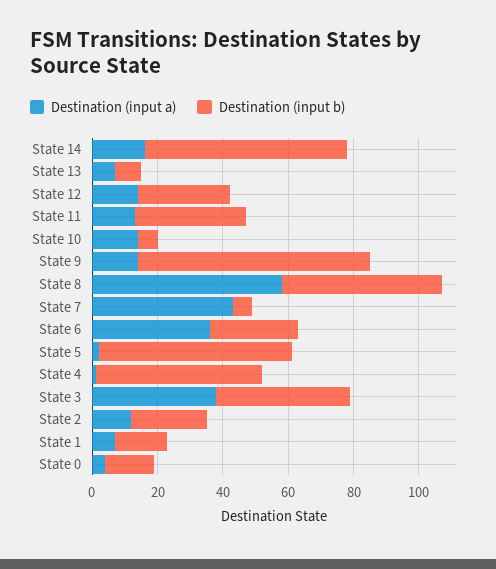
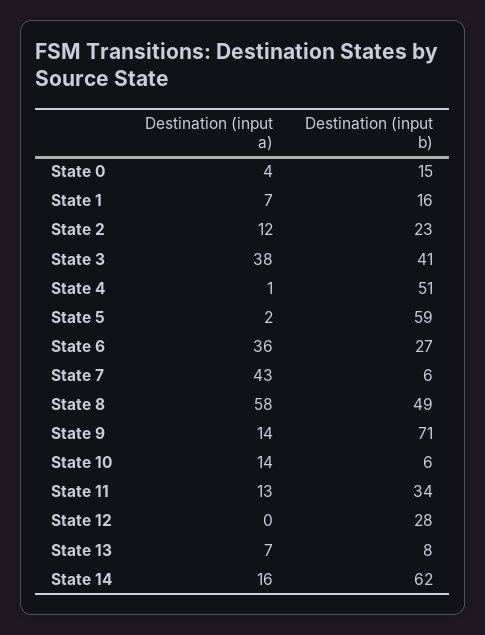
  {
    "Destination (input a)": {
      "State 14": 16,
      "State 13": 7,
-     "State 12": 15,
+     "State 12": 0,
      "State 11": 13,
      "State 10": 14,
      "State 9": 14,
      "State 8": 58,
      "State 7": 43,
      "State 6": 36,
      "State 5": 2,
      "State 4": 1,
      "State 3": 38,
      "State 2": 12,
      "State 1": 7,
      "State 0": 4
    },
    "Destination (input b)": {
      "State 14": 62,
      "State 13": 8,
      "State 12": 28,
      "State 11": 34,
      "State 10": 6,
      "State 9": 71,
      "State 8": 49,
      "State 7": 6,
      "State 6": 27,
      "State 5": 59,
      "State 4": 51,
      "State 3": 41,
      "State 2": 23,
      "State 1": 16,
      "State 0": 15
    }
  }

